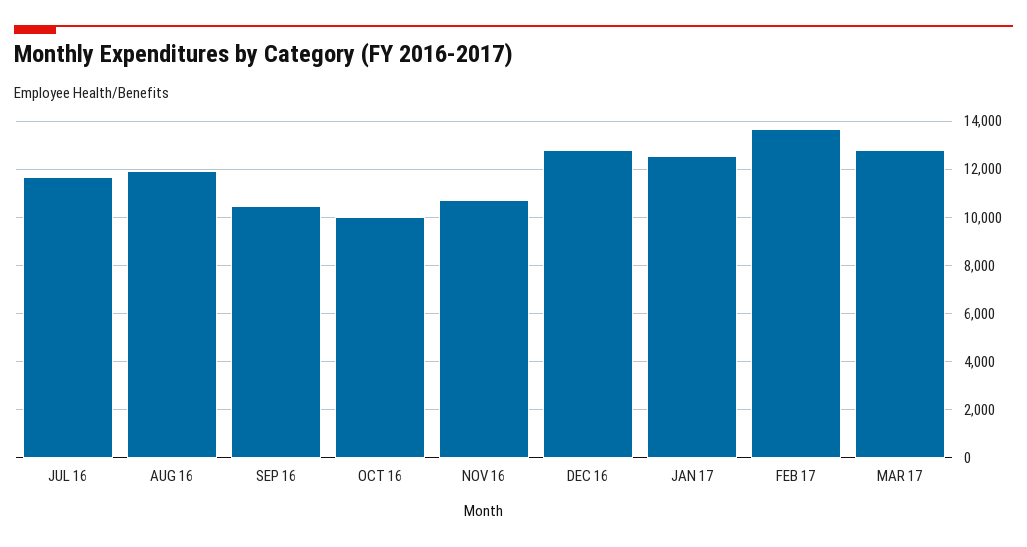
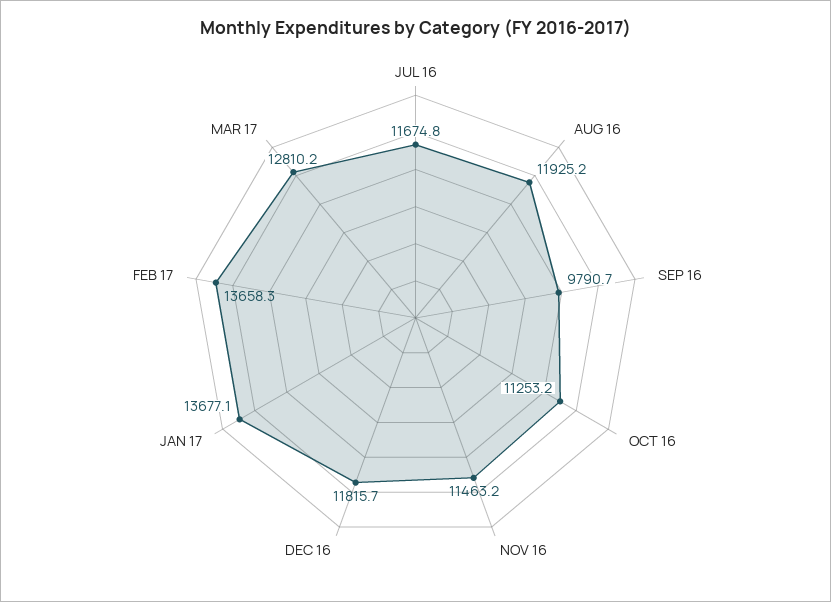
  {
    "JUL 16": 11674.8,
    "AUG 16": 11925.2,
-   "SEP 16": 10500,
+   "SEP 16": 9790.7,
-   "OCT 16": 10000,
+   "OCT 16": 11253.2,
-   "NOV 16": 10750,
+   "NOV 16": 11463.2,
-   "DEC 16": 12750,
+   "DEC 16": 11815.7,
-   "JAN 17": 12500,
+   "JAN 17": 13677.1,
    "FEB 17": 13658.3,
    "MAR 17": 12810.2
  }

